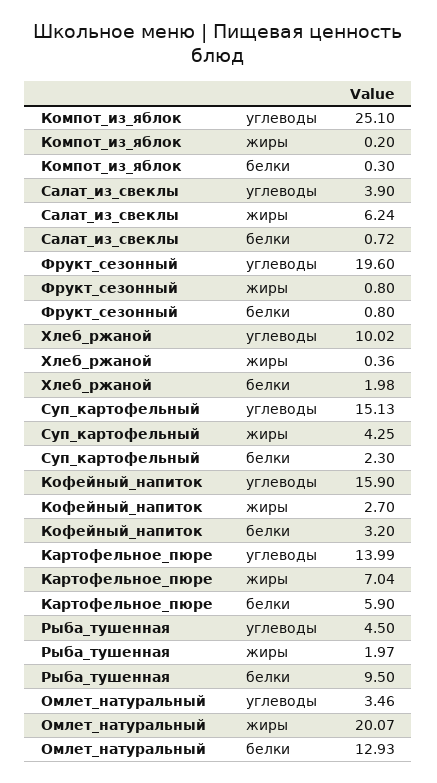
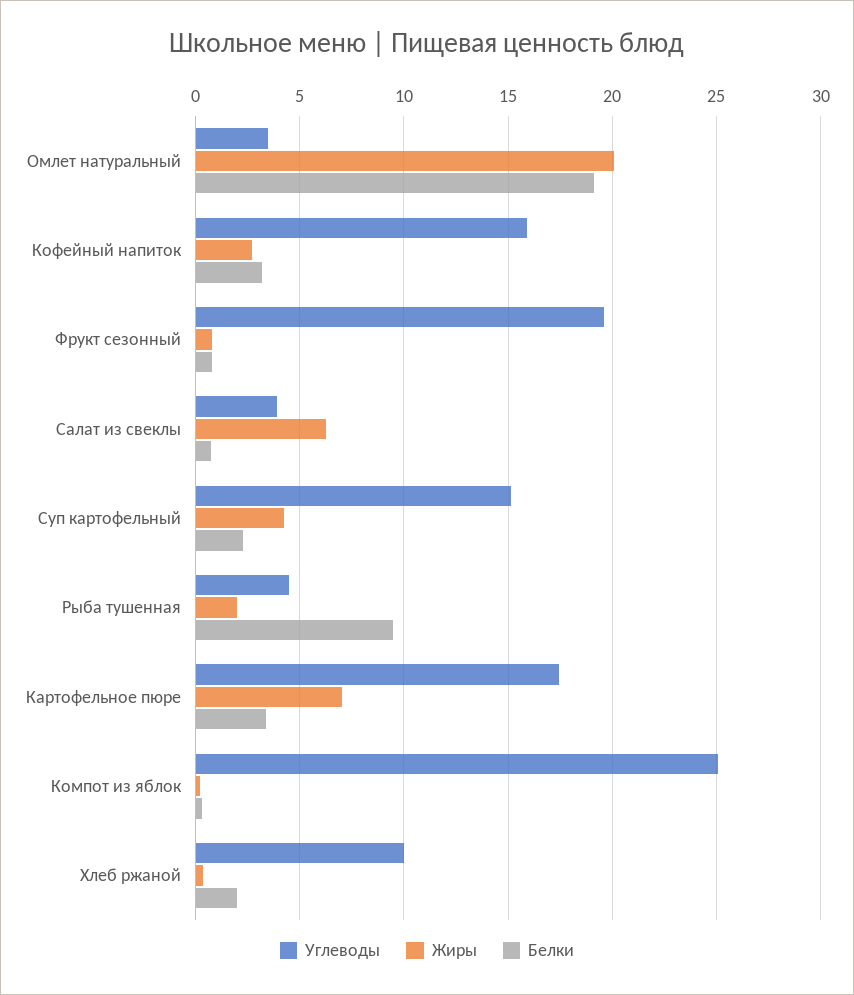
  {
    "углеводы": {
      "Компот_из_яблок": 25.1,
      "Салат_из_свеклы": 3.9,
      "Фрукт_сезонный": 19.6,
      "Хлеб_ржаной": 10.02,
      "Суп_картофельный": 15.13,
      "Кофейный_напиток": 15.9,
-     "Картофельное_пюре": 13.99,
+     "Картофельное_пюре": 17.5,
      "Рыба_тушенная": 4.5,
      "Омлет_натуральный": 3.46
    },
    "жиры": {
      "Компот_из_яблок": 0.2,
      "Салат_из_свеклы": 6.24,
      "Фрукт_сезонный": 0.8,
      "Хлеб_ржаной": 0.36,
      "Суп_картофельный": 4.25,
      "Кофейный_напиток": 2.7,
      "Картофельное_пюре": 7.04,
      "Рыба_тушенная": 1.97,
      "Омлет_натуральный": 20.07
    },
    "белки": {
      "Компот_из_яблок": 0.3,
      "Салат_из_свеклы": 0.72,
      "Фрукт_сезонный": 0.8,
      "Хлеб_ржаной": 1.98,
      "Суп_картофельный": 2.3,
      "Кофейный_напиток": 3.2,
-     "Картофельное_пюре": 5.9,
+     "Картофельное_пюре": 3.5,
      "Рыба_тушенная": 9.5,
-     "Омлет_натуральный": 12.93
+     "Омлет_натуральный": 19
    }
  }

